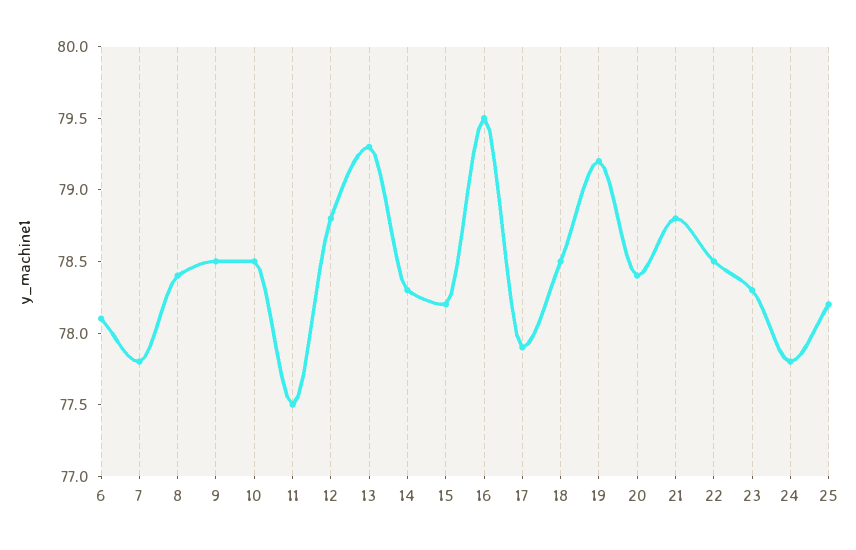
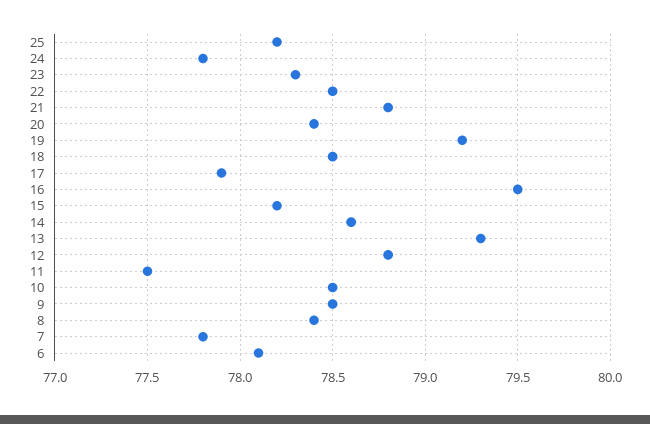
  {
    "6": 78.1,
    "7": 77.8,
    "8": 78.4,
    "9": 78.5,
    "10": 78.5,
    "11": 77.5,
    "12": 78.8,
    "13": 79.3,
-   "14": 78.3,
+   "14": 78.6,
    "15": 78.2,
    "16": 79.5,
    "17": 77.9,
    "18": 78.5,
    "19": 79.2,
    "20": 78.4,
    "21": 78.8,
    "22": 78.5,
    "23": 78.3,
    "24": 77.8,
    "25": 78.2
  }

